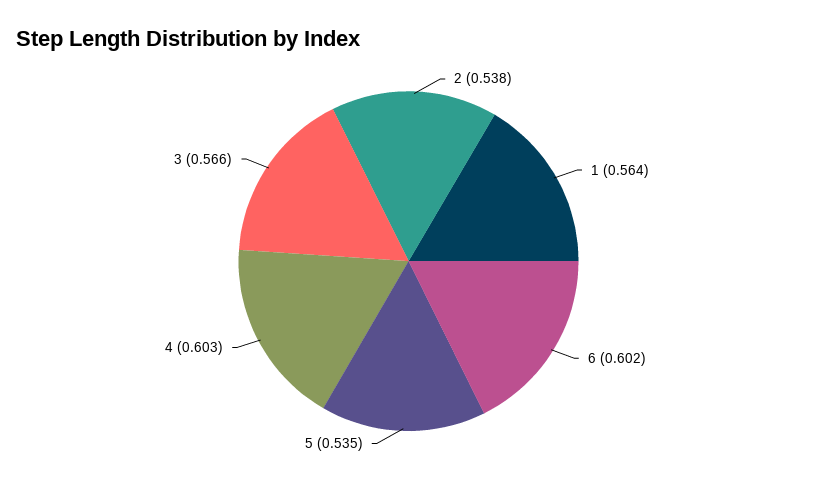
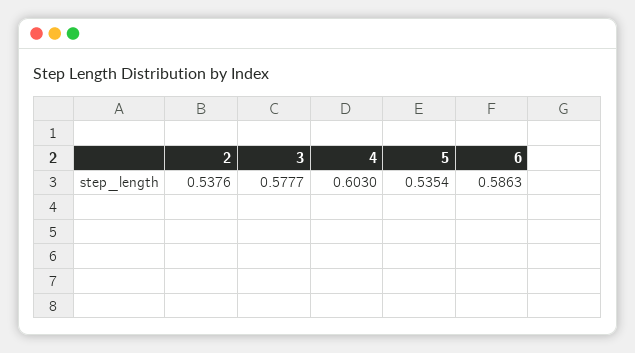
  {
    "2": 0.5376,
-   "1": 0.564,
-   "6": 0.602,
+   "6": 0.5863,
    "5": 0.5354,
    "4": 0.603,
-   "3": 0.566
+   "3": 0.5777
  }

